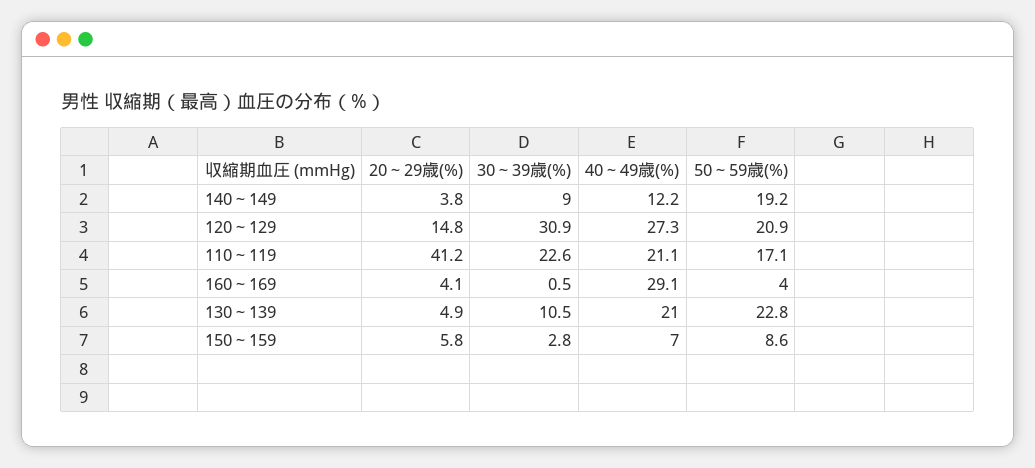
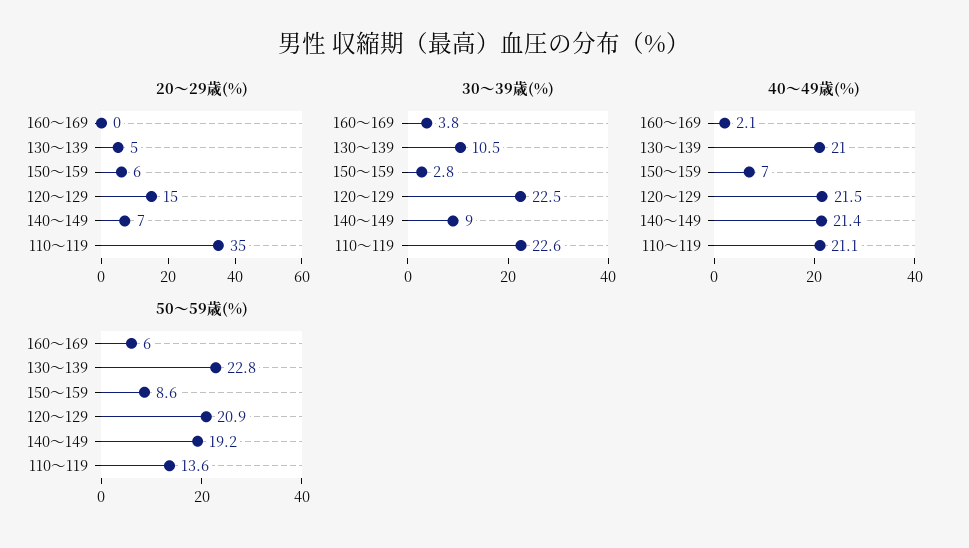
  {
    "20～29歳(%)": {
-     "140～149": 3.8,
+     "140～149": 7,
      "120～129": 14.8,
-     "110～119": 41.2,
+     "110～119": 35,
-     "160～169": 4.1,
+     "160～169": 0,
      "130～139": 4.9,
      "150～159": 5.8
    },
    "30～39歳(%)": {
      "140～149": 9,
-     "120～129": 30.9,
+     "120～129": 22.5,
      "110～119": 22.6,
-     "160～169": 0.5,
+     "160～169": 3.8,
      "130～139": 10.5,
      "150～159": 2.8
    },
    "40～49歳(%)": {
-     "140～149": 12.2,
+     "140～149": 21.4,
-     "120～129": 27.3,
+     "120～129": 21.5,
      "110～119": 21.1,
-     "160～169": 29.1,
+     "160～169": 2.1,
      "130～139": 21,
      "150～159": 7
    },
    "50～59歳(%)": {
      "140～149": 19.2,
      "120～129": 20.9,
-     "110～119": 17.1,
+     "110～119": 13.6,
-     "160～169": 4,
+     "160～169": 6,
      "130～139": 22.8,
      "150～159": 8.6
    }
  }

